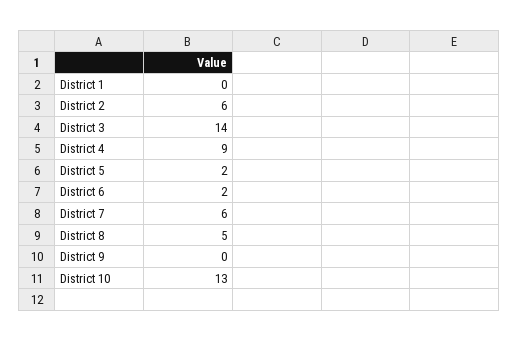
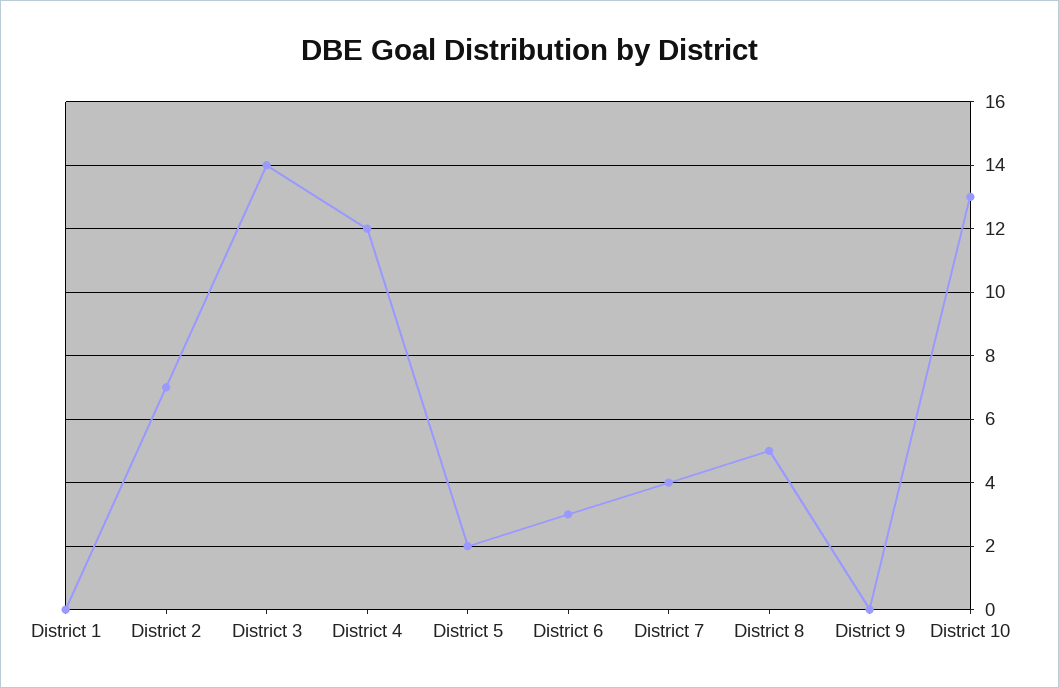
  {
    "District 1": 0,
-   "District 2": 6,
+   "District 2": 7,
    "District 3": 14,
-   "District 4": 9,
+   "District 4": 12,
    "District 5": 2,
-   "District 6": 2,
+   "District 6": 3,
-   "District 7": 6,
+   "District 7": 4,
    "District 8": 5,
    "District 9": 0,
    "District 10": 13
  }

